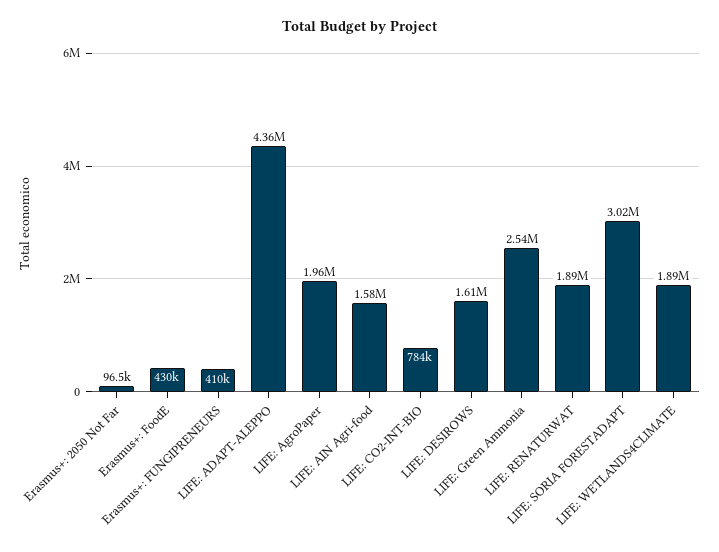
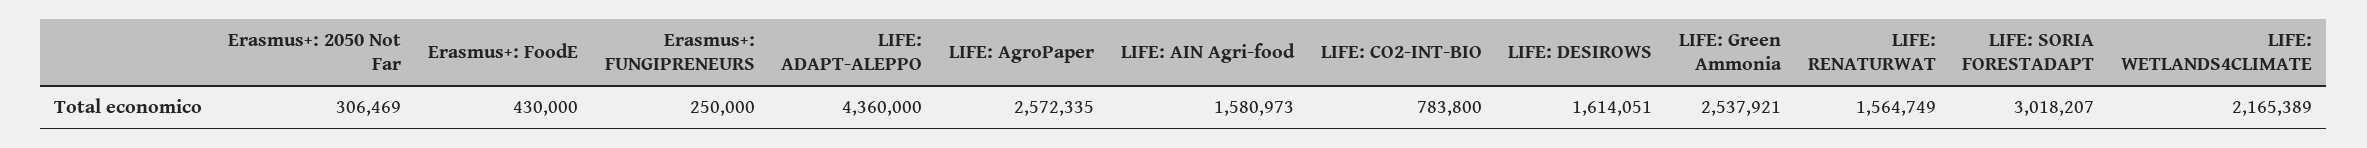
  {
-   "Erasmus+: 2050 Not Far": 96500,
+   "Erasmus+: 2050 Not Far": 306469,
    "Erasmus+: FoodE": 430000,
-   "Erasmus+: FUNGIPRENEURS": 410000,
+   "Erasmus+: FUNGIPRENEURS": 250000,
    "LIFE: ADAPT-ALEPPO": 4360000,
-   "LIFE: AgroPaper": 1960000,
+   "LIFE: AgroPaper": 2572335,
    "LIFE: AIN Agri-food": 1580973,
    "LIFE: CO2-INT-BIO": 783800,
    "LIFE: DESIROWS": 1614051,
    "LIFE: Green Ammonia": 2537921,
-   "LIFE: RENATURWAT": 1890000,
+   "LIFE: RENATURWAT": 1564749,
    "LIFE: SORIA FORESTADAPT": 3018207,
-   "LIFE: WETLANDS4CLIMATE": 1890000
+   "LIFE: WETLANDS4CLIMATE": 2165389
  }

